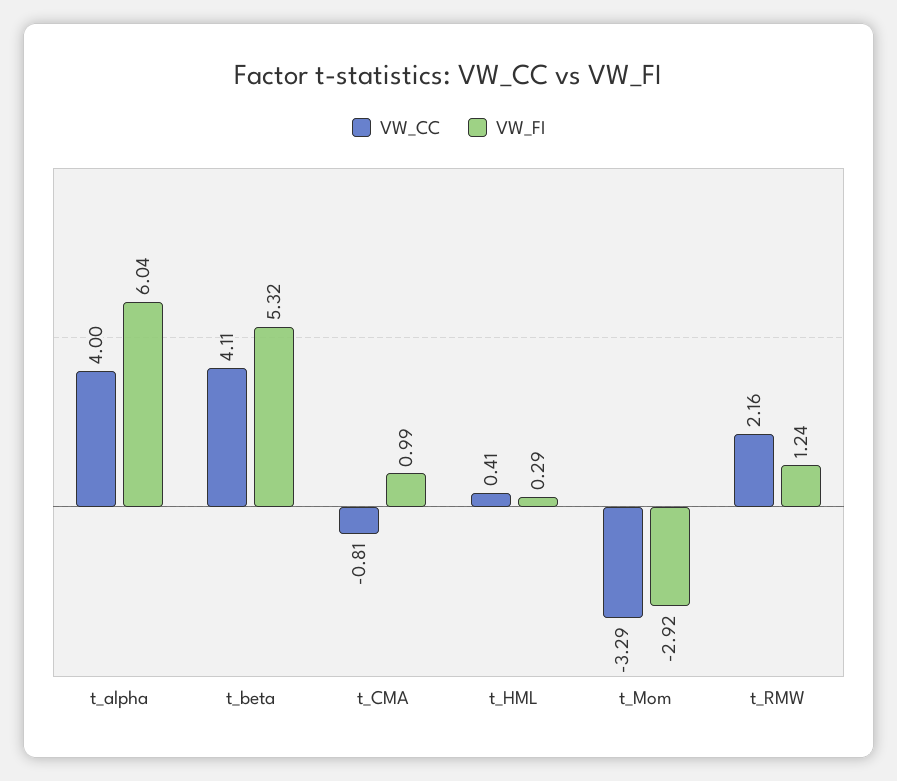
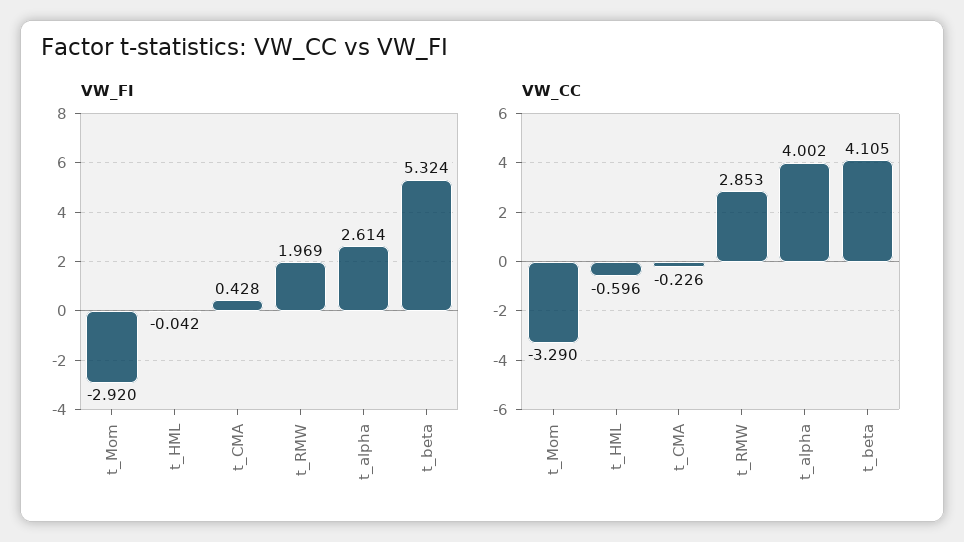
  {
    "VW_CC": {
      "t_alpha": 4.002,
      "t_beta": 4.105,
-     "t_CMA": -0.81,
+     "t_CMA": -0.226,
-     "t_HML": 0.41,
+     "t_HML": -0.596,
      "t_Mom": -3.29,
-     "t_RMW": 2.16
+     "t_RMW": 2.853
    },
    "VW_FI": {
-     "t_alpha": 6.04,
+     "t_alpha": 2.614,
      "t_beta": 5.324,
-     "t_CMA": 0.99,
+     "t_CMA": 0.428,
-     "t_HML": 0.29,
+     "t_HML": -0.042,
      "t_Mom": -2.92,
-     "t_RMW": 1.24
+     "t_RMW": 1.969
    }
  }

